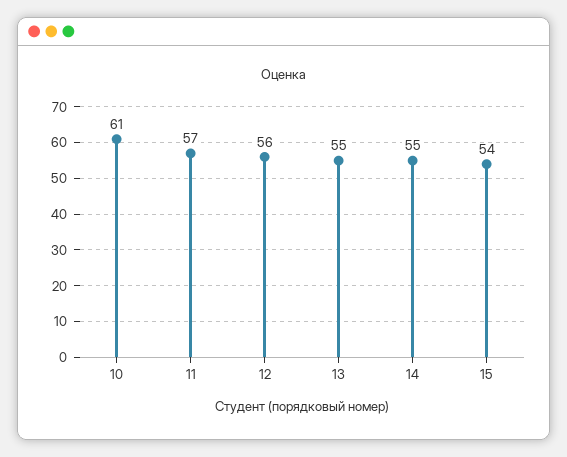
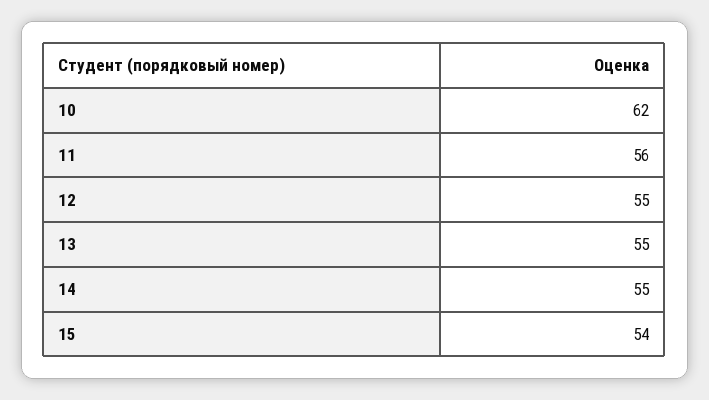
  {
-   "10": 61,
+   "10": 62,
-   "11": 57,
+   "11": 56,
-   "12": 56,
+   "12": 55,
    "13": 55,
    "14": 55,
    "15": 54
  }

